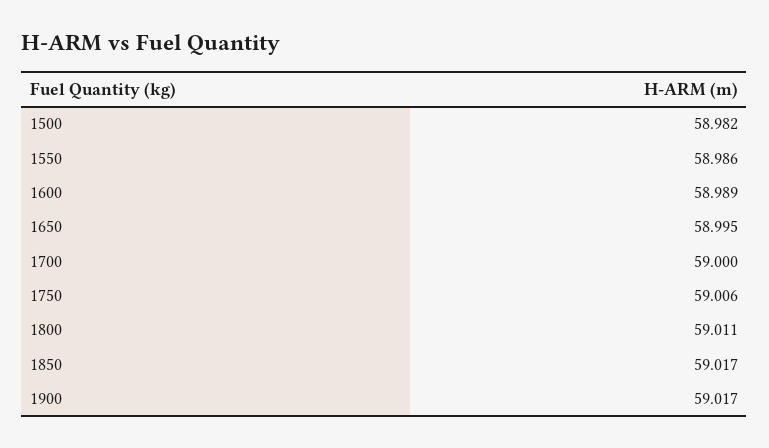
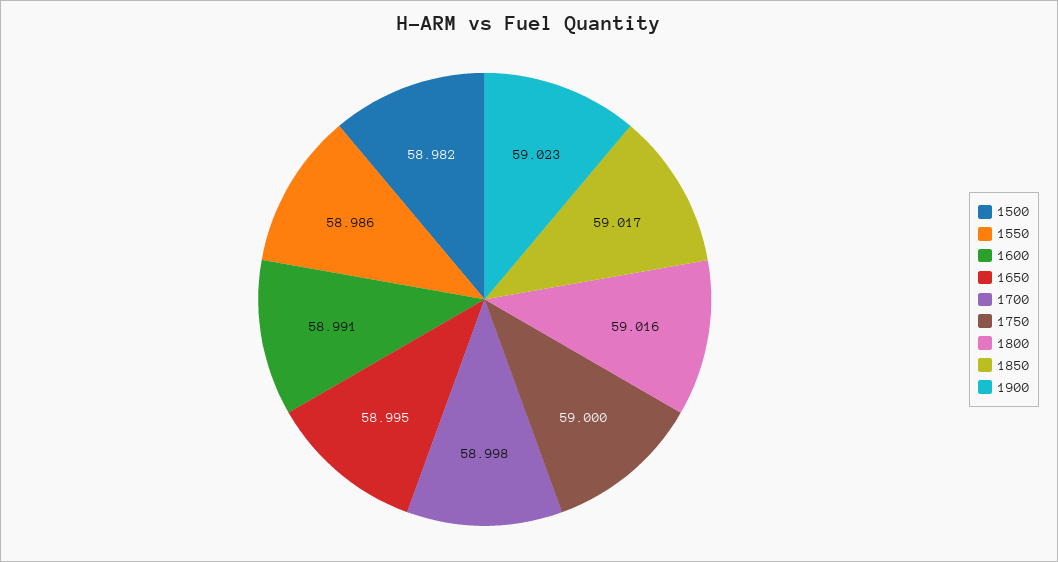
  {
    "1500": 58.982,
    "1550": 58.986,
-   "1600": 58.989,
+   "1600": 58.991,
    "1650": 58.995,
-   "1700": 59,
+   "1700": 58.998,
-   "1750": 59.006,
+   "1750": 59,
-   "1800": 59.011,
+   "1800": 59.016,
    "1850": 59.017,
-   "1900": 59.017
+   "1900": 59.023
  }

